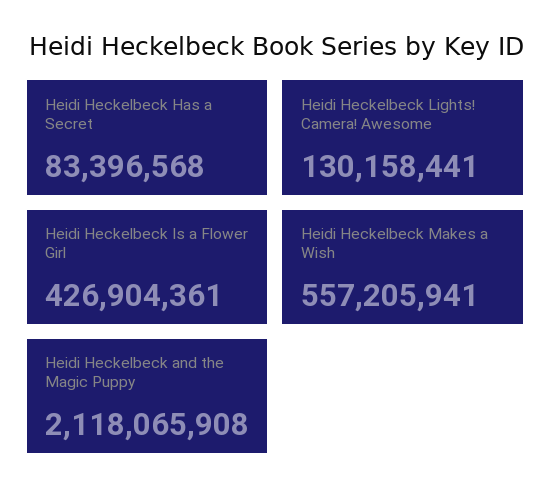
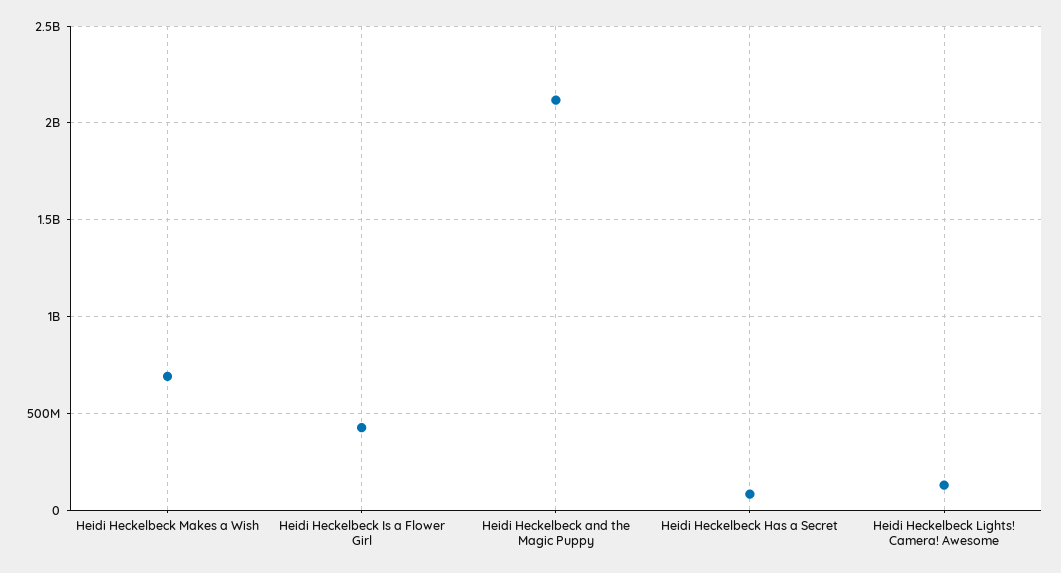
  {
    "Heidi Heckelbeck Has a Secret": 83396568,
    "Heidi Heckelbeck Lights! Camera! Awesome": 130158441,
    "Heidi Heckelbeck Is a Flower Girl": 426904361,
-   "Heidi Heckelbeck Makes a Wish": 557205941,
+   "Heidi Heckelbeck Makes a Wish": 700000000,
    "Heidi Heckelbeck and the Magic Puppy": 2118065908
  }

